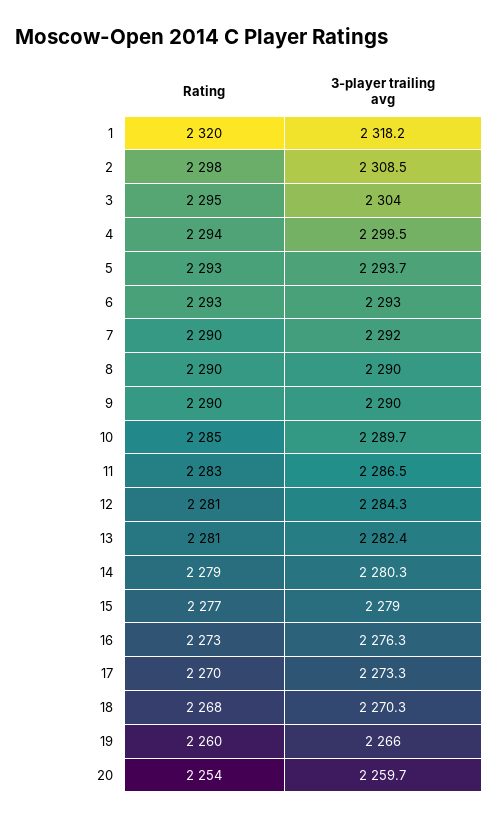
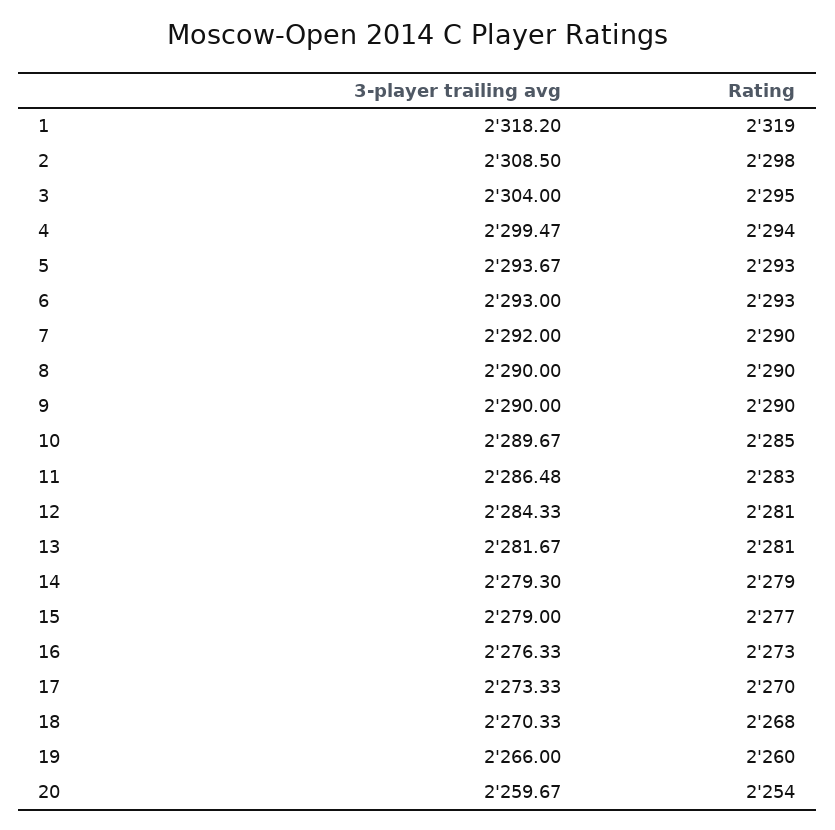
  {
    "Rating": {
-     "1": 2320,
+     "1": 2319,
      "2": 2298,
      "3": 2295,
      "4": 2294,
      "5": 2293,
      "6": 2293,
      "7": 2290,
      "8": 2290,
      "9": 2290,
      "10": 2285,
      "11": 2283,
      "12": 2281,
      "13": 2281,
      "14": 2279,
      "15": 2277,
      "16": 2273,
      "17": 2270,
      "18": 2268,
      "19": 2260,
      "20": 2254
    },
    "3-player trailing avg": {
      "1": 2318.2,
      "2": 2308.5,
      "3": 2304,
      "4": 2299.47,
      "5": 2293.67,
      "6": 2293,
      "7": 2292,
      "8": 2290,
      "9": 2290,
      "10": 2289.67,
      "11": 2286.48,
      "12": 2284.33,
-     "13": 2282.4,
+     "13": 2281.67,
-     "14": 2280.3,
+     "14": 2279.3,
      "15": 2279,
      "16": 2276.33,
      "17": 2273.33,
      "18": 2270.33,
      "19": 2266,
      "20": 2259.67
    }
  }

